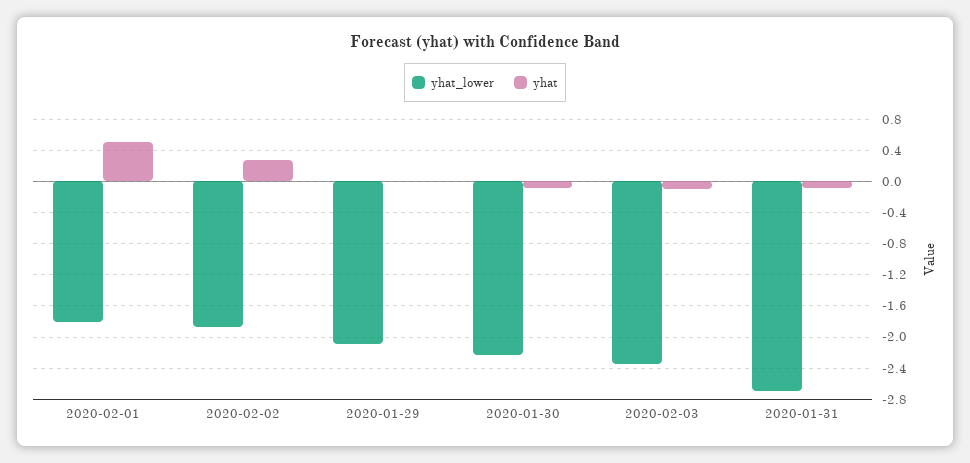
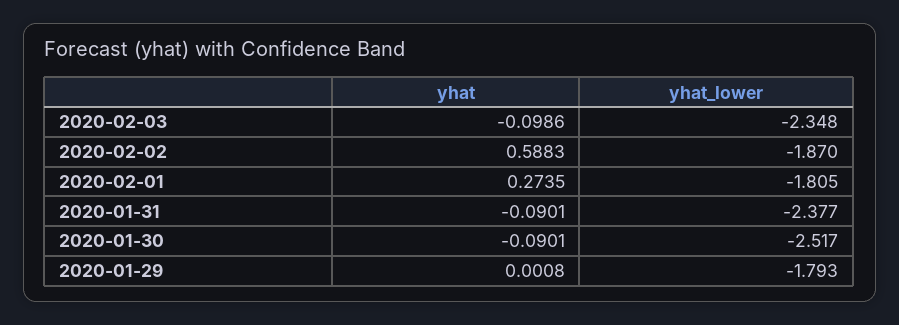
  {
    "yhat_lower": {
      "2020-02-01": -1.805,
      "2020-02-02": -1.87,
-     "2020-01-29": -2.1,
+     "2020-01-29": -1.793,
-     "2020-01-30": -2.2,
+     "2020-01-30": -2.517,
      "2020-02-03": -2.348,
-     "2020-01-31": -2.7
+     "2020-01-31": -2.377
    },
    "yhat": {
-     "2020-02-01": 0.5,
+     "2020-02-01": 0.2735,
-     "2020-02-02": 0.3,
+     "2020-02-02": 0.5883,
      "2020-01-29": 0.0008,
      "2020-01-30": -0.0901,
      "2020-02-03": -0.0986,
      "2020-01-31": -0.0901
    }
  }

